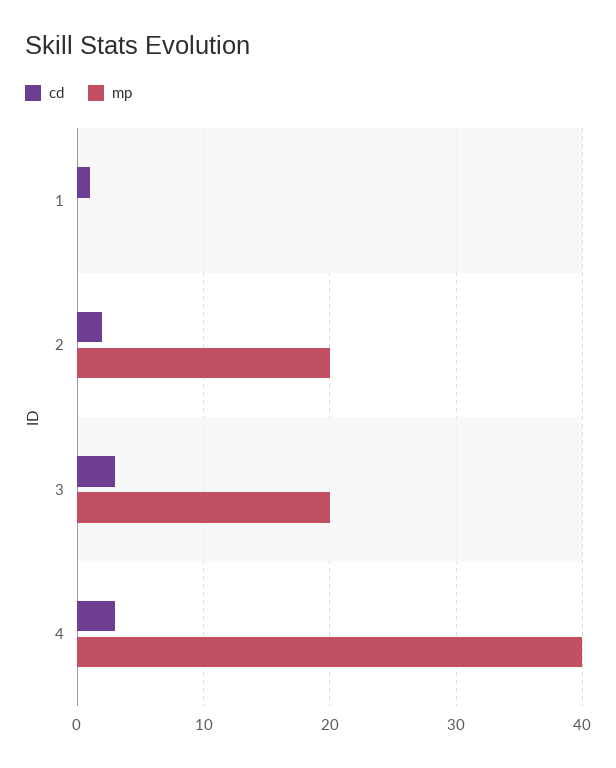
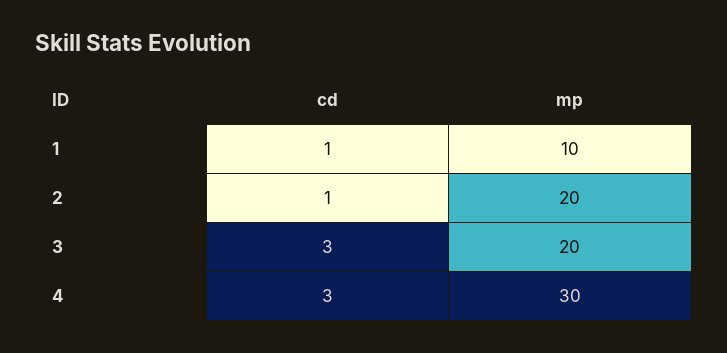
  {
    "cd": {
      "1": 1,
-     "2": 2,
+     "2": 1,
      "3": 3,
      "4": 3
    },
    "mp": {
-     "1": 0,
+     "1": 10,
      "2": 20,
      "3": 20,
-     "4": 40
+     "4": 30
    }
  }

